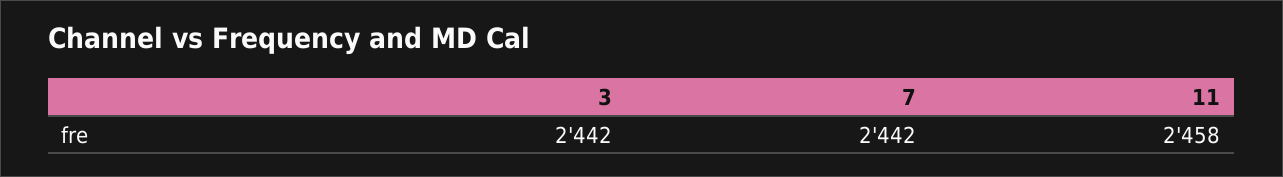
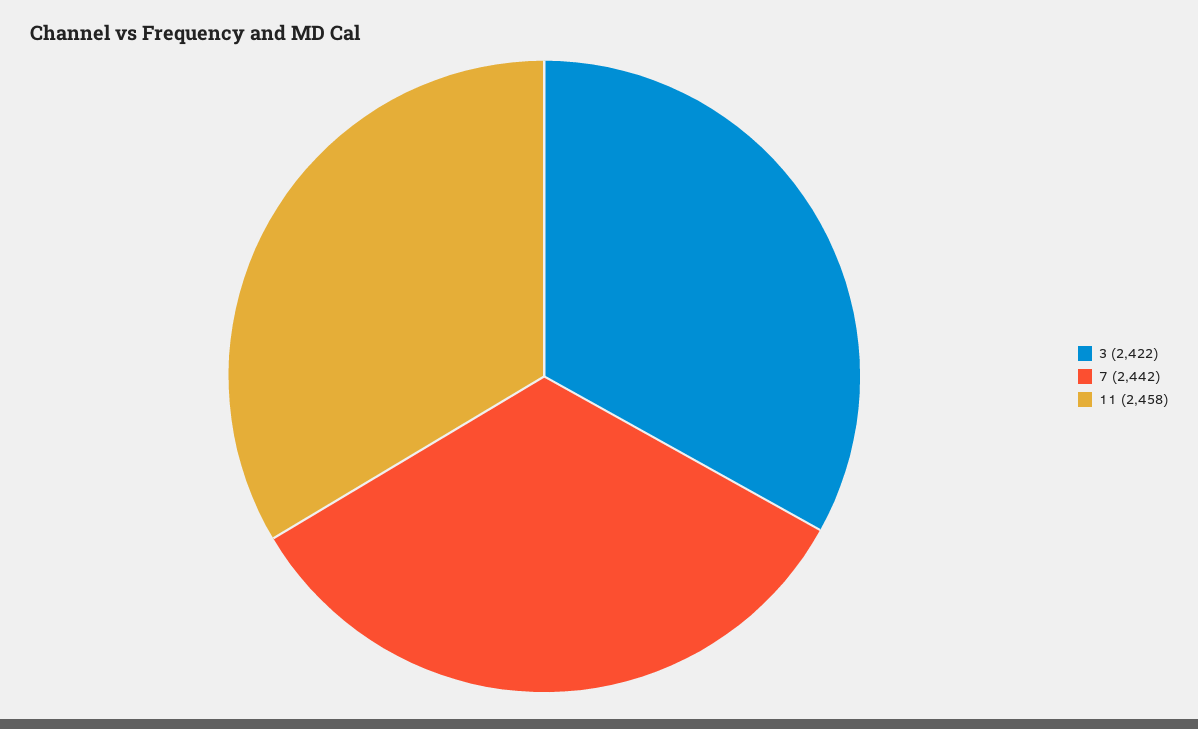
  {
-   "3": 2442,
+   "3": 2422,
    "7": 2442,
    "11": 2458
  }

